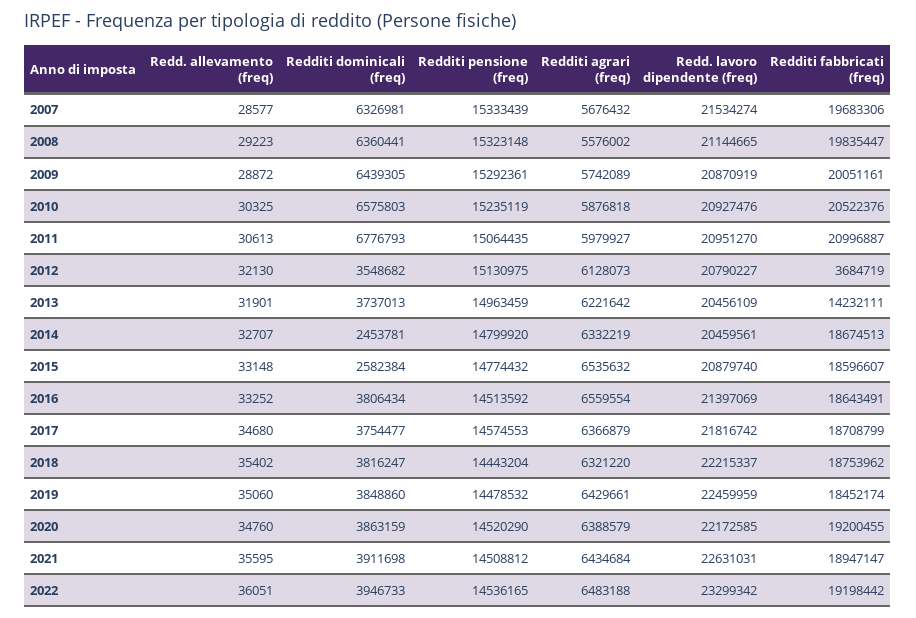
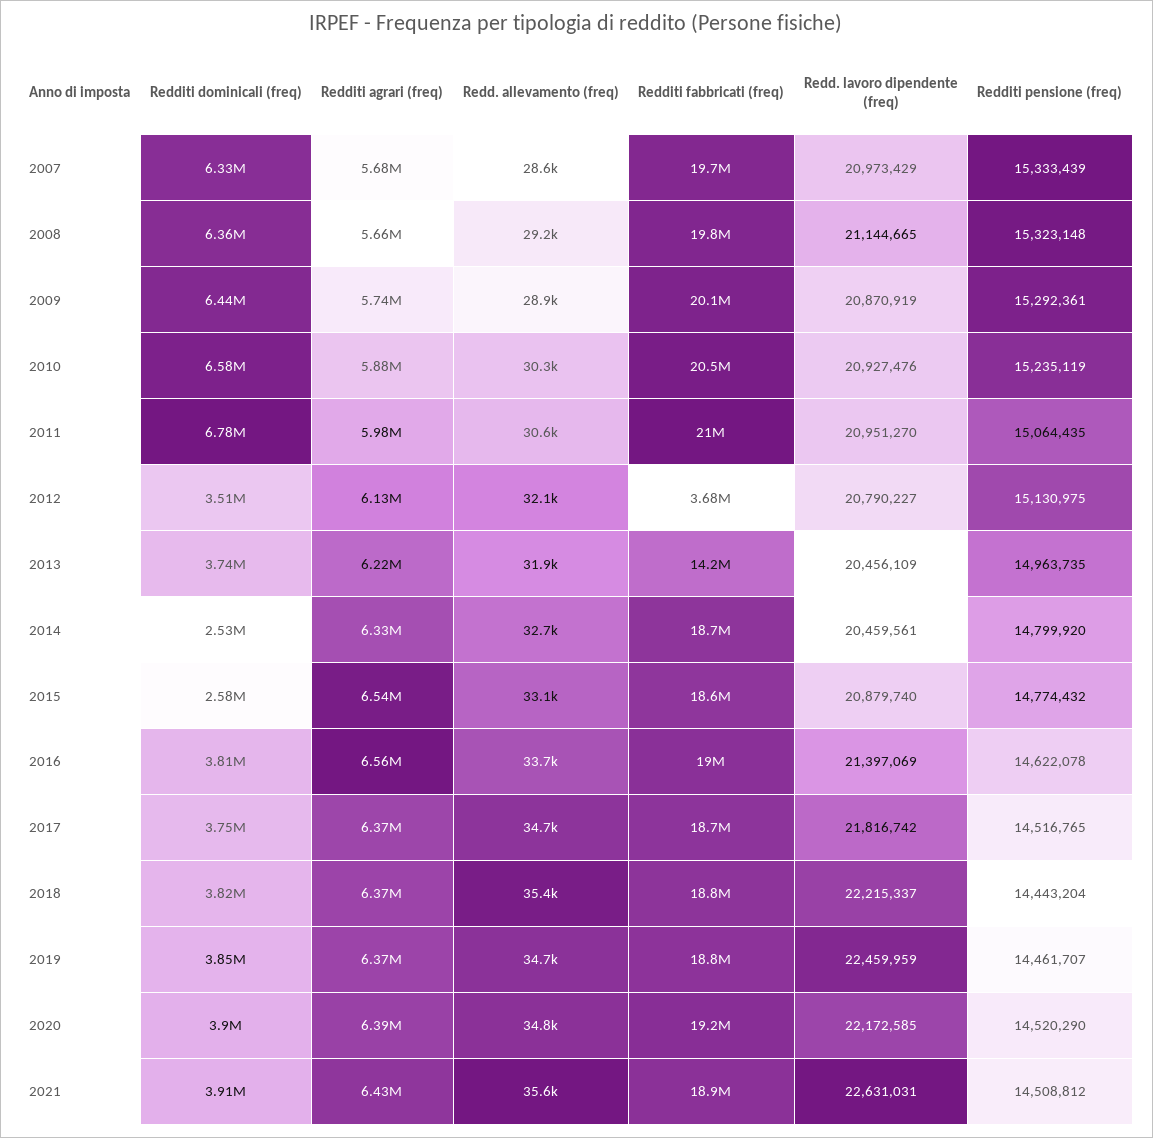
  {
    "Redd. allevamento (freq)": {
      "2007": 28577,
      "2008": 29223,
      "2009": 28872,
      "2010": 30325,
      "2011": 30613,
      "2012": 32130,
      "2013": 31901,
      "2014": 32707,
      "2015": 33148,
-     "2016": 33252,
+     "2016": 33700,
      "2017": 34680,
      "2018": 35402,
-     "2019": 35060,
+     "2019": 34700,
      "2020": 34760,
-     "2021": 35595,
+     "2021": 35595
-     "2022": 36051
    },
    "Redditi dominicali (freq)": {
      "2007": 6326981,
      "2008": 6360441,
      "2009": 6439305,
      "2010": 6575803,
      "2011": 6776793,
-     "2012": 3548682,
+     "2012": 3510000,
      "2013": 3737013,
-     "2014": 2453781,
+     "2014": 2530000,
      "2015": 2582384,
      "2016": 3806434,
      "2017": 3754477,
      "2018": 3816247,
      "2019": 3848860,
-     "2020": 3863159,
+     "2020": 3900000,
-     "2021": 3911698,
+     "2021": 3911698
-     "2022": 3946733
    },
    "Redditi pensione (freq)": {
      "2007": 15333439,
      "2008": 15323148,
      "2009": 15292361,
      "2010": 15235119,
      "2011": 15064435,
      "2012": 15130975,
-     "2013": 14963459,
+     "2013": 14963735,
      "2014": 14799920,
      "2015": 14774432,
-     "2016": 14513592,
+     "2016": 14622078,
-     "2017": 14574553,
+     "2017": 14516765,
      "2018": 14443204,
-     "2019": 14478532,
+     "2019": 14461707,
      "2020": 14520290,
-     "2021": 14508812,
+     "2021": 14508812
-     "2022": 14536165
    },
    "Redditi agrari (freq)": {
      "2007": 5676432,
-     "2008": 5576002,
+     "2008": 5660000,
      "2009": 5742089,
      "2010": 5876818,
      "2011": 5979927,
      "2012": 6128073,
      "2013": 6221642,
      "2014": 6332219,
      "2015": 6535632,
      "2016": 6559554,
      "2017": 6366879,
-     "2018": 6321220,
+     "2018": 6370000,
-     "2019": 6429661,
+     "2019": 6370000,
      "2020": 6388579,
-     "2021": 6434684,
+     "2021": 6434684
-     "2022": 6483188
    },
    "Redd. lavoro dipendente (freq)": {
-     "2007": 21534274,
+     "2007": 20973429,
      "2008": 21144665,
      "2009": 20870919,
      "2010": 20927476,
      "2011": 20951270,
      "2012": 20790227,
      "2013": 20456109,
      "2014": 20459561,
      "2015": 20879740,
      "2016": 21397069,
      "2017": 21816742,
      "2018": 22215337,
      "2019": 22459959,
      "2020": 22172585,
-     "2021": 22631031,
+     "2021": 22631031
-     "2022": 23299342
    },
    "Redditi fabbricati (freq)": {
      "2007": 19683306,
      "2008": 19835447,
      "2009": 20051161,
      "2010": 20522376,
      "2011": 20996887,
      "2012": 3684719,
      "2013": 14232111,
      "2014": 18674513,
      "2015": 18596607,
-     "2016": 18643491,
+     "2016": 19000000,
      "2017": 18708799,
      "2018": 18753962,
-     "2019": 18452174,
+     "2019": 18800000,
      "2020": 19200455,
-     "2021": 18947147,
+     "2021": 18947147
-     "2022": 19198442
    }
  }

